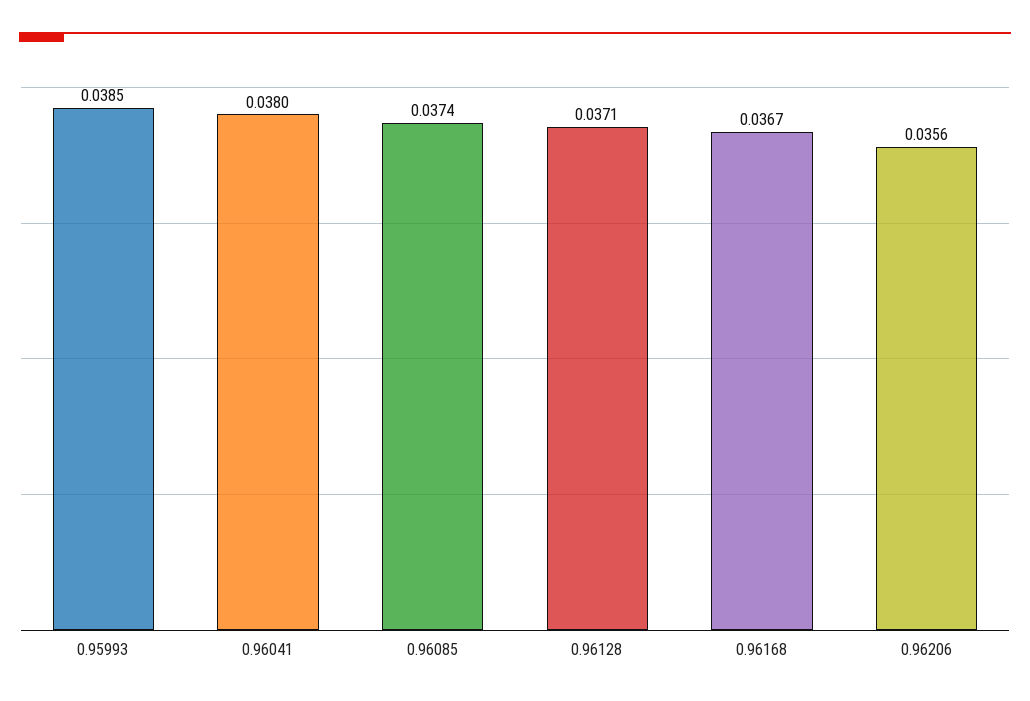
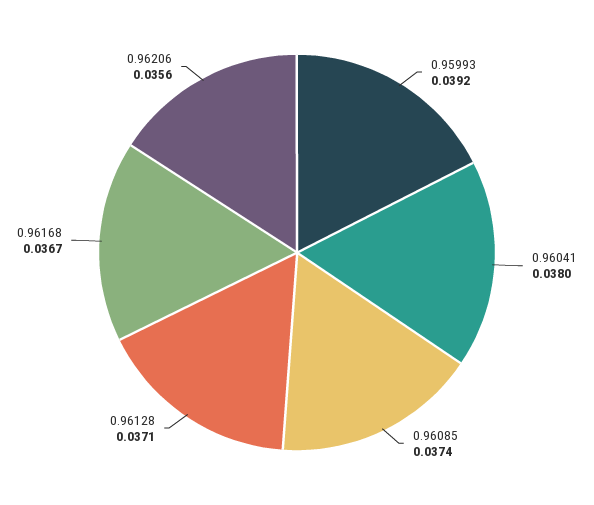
  {
-   "0.95993": 0.0385,
+   "0.95993": 0.0392,
    "0.96041": 0.038,
    "0.96085": 0.0374,
    "0.96128": 0.0371,
    "0.96168": 0.0367,
    "0.96206": 0.0356
  }

